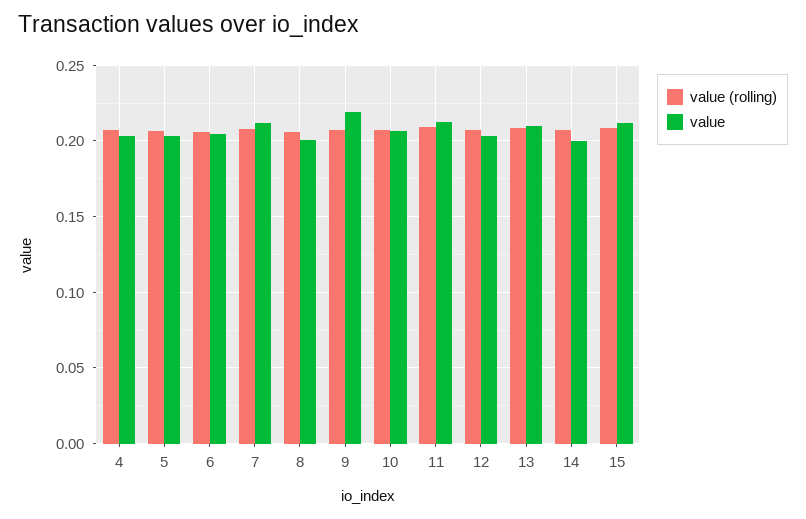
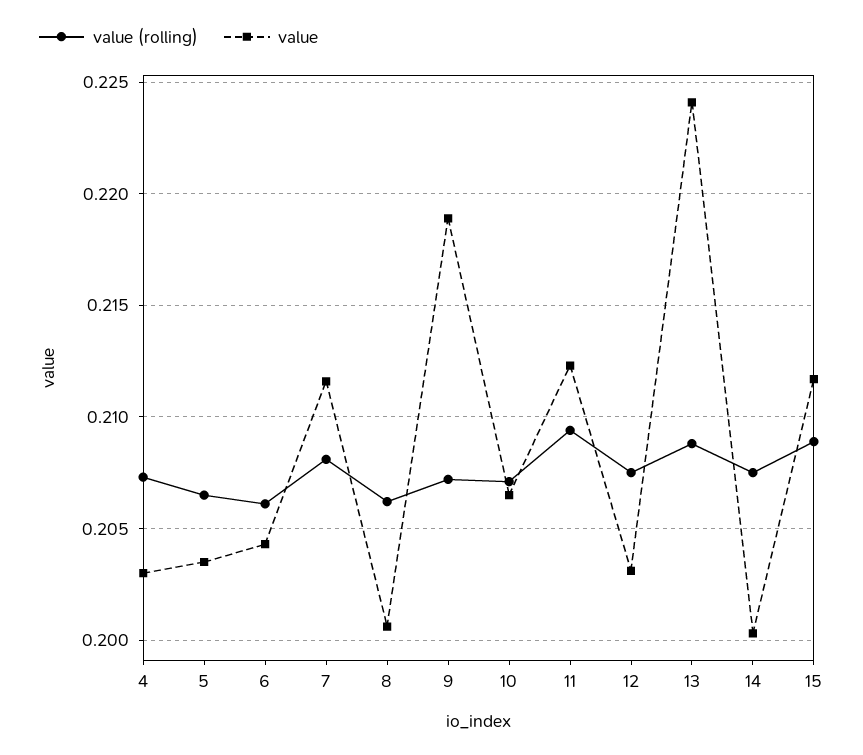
  {
    "value (rolling)": {
      "4": 0.2075,
      "5": 0.2065,
      "6": 0.206,
      "7": 0.208,
      "8": 0.206,
      "9": 0.207,
      "10": 0.207,
      "11": 0.2095,
      "12": 0.2075,
      "13": 0.209,
      "14": 0.2075,
      "15": 0.209
    },
    "value": {
      "4": 0.203,
      "5": 0.2035,
      "6": 0.2045,
      "7": 0.2115,
      "8": 0.2005,
      "9": 0.219,
      "10": 0.2065,
      "11": 0.2125,
      "12": 0.203,
-     "13": 0.21,
+     "13": 0.224,
      "14": 0.2005,
      "15": 0.2115
    }
  }

